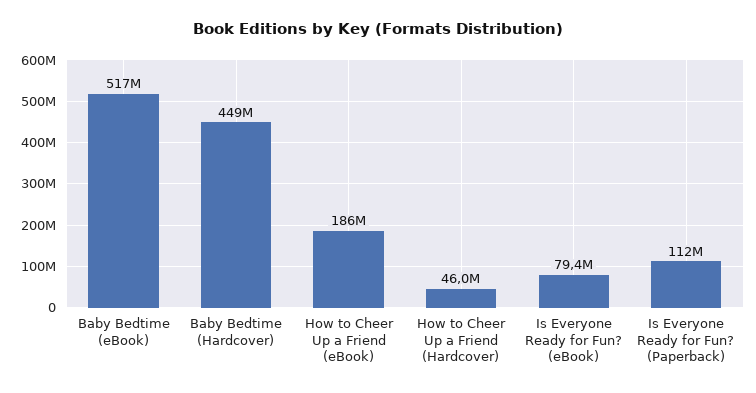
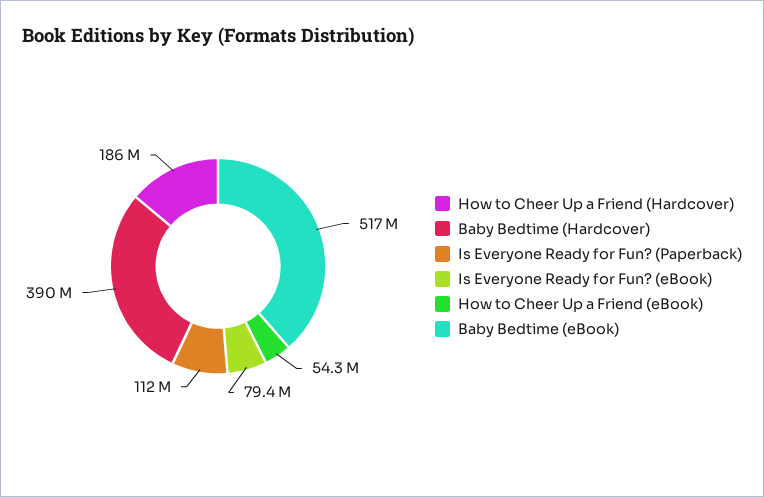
  {
    "Baby Bedtime (eBook)": 517000000,
-   "Baby Bedtime (Hardcover)": 449000000,
+   "Baby Bedtime (Hardcover)": 390000000,
-   "How to Cheer Up a Friend (eBook)": 186000000,
+   "How to Cheer Up a Friend (eBook)": 54300000,
-   "How to Cheer Up a Friend (Hardcover)": 46000000,
+   "How to Cheer Up a Friend (Hardcover)": 186000000,
    "Is Everyone Ready for Fun? (eBook)": 79400000,
    "Is Everyone Ready for Fun? (Paperback)": 112000000
  }

